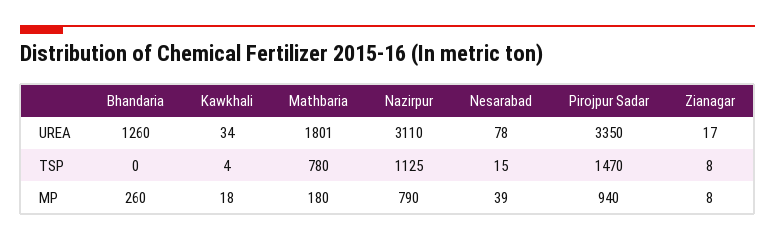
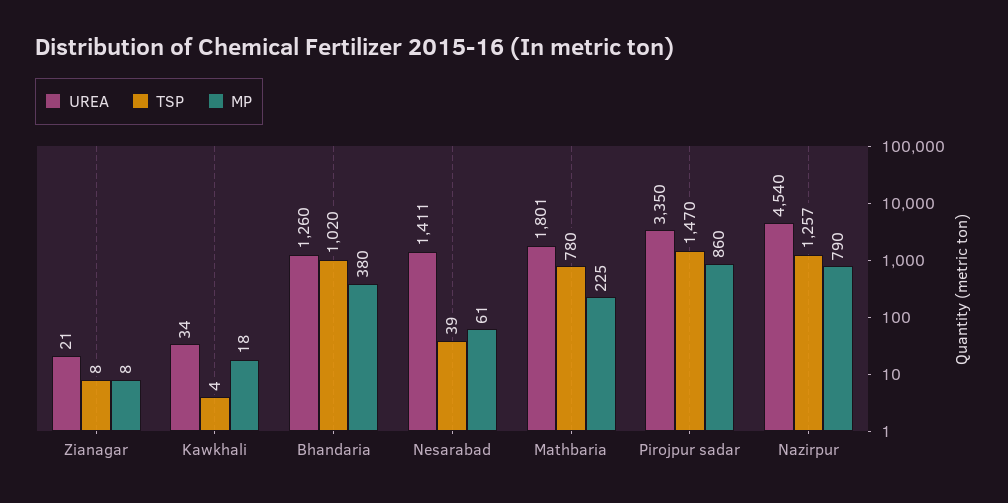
  {
    "UREA": {
      "Bhandaria": 1260,
      "Kawkhali": 34,
      "Mathbaria": 1801,
-     "Nazirpur": 3110,
+     "Nazirpur": 4540,
-     "Nesarabad": 78,
+     "Nesarabad": 1411,
      "Pirojpur Sadar": 3350,
-     "Zianagar": 17
+     "Zianagar": 21
    },
    "TSP": {
-     "Bhandaria": 0,
+     "Bhandaria": 1020,
      "Kawkhali": 4,
      "Mathbaria": 780,
-     "Nazirpur": 1125,
+     "Nazirpur": 1257,
-     "Nesarabad": 15,
+     "Nesarabad": 39,
      "Pirojpur Sadar": 1470,
      "Zianagar": 8
    },
    "MP": {
-     "Bhandaria": 260,
+     "Bhandaria": 380,
      "Kawkhali": 18,
-     "Mathbaria": 180,
+     "Mathbaria": 225,
      "Nazirpur": 790,
-     "Nesarabad": 39,
+     "Nesarabad": 61,
-     "Pirojpur Sadar": 940,
+     "Pirojpur Sadar": 860,
      "Zianagar": 8
    }
  }

